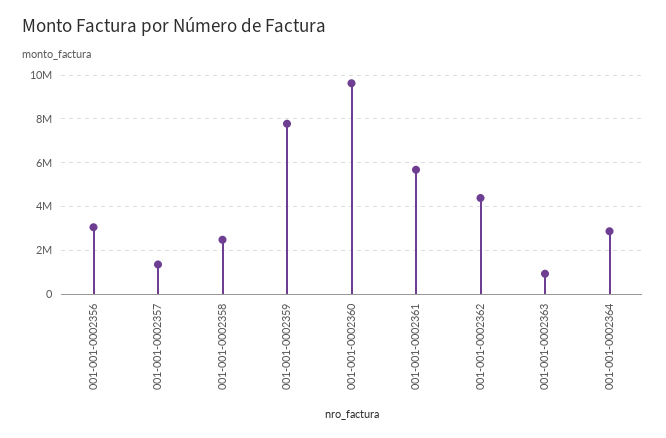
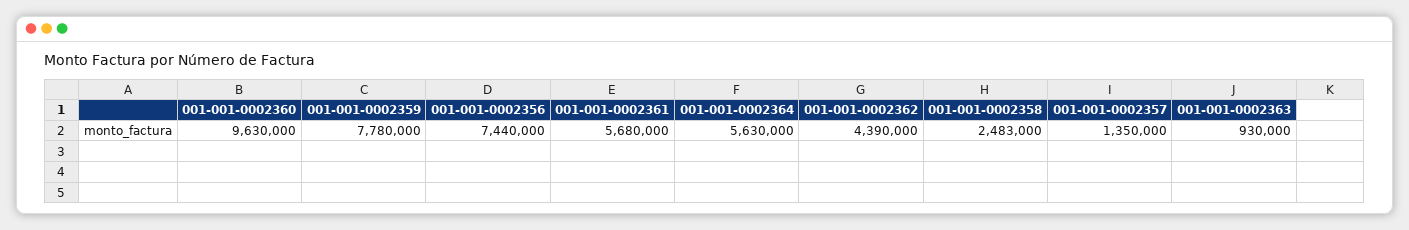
  {
-   "001-001-0002356": 3000000,
+   "001-001-0002356": 7440000,
    "001-001-0002357": 1350000,
    "001-001-0002358": 2483000,
    "001-001-0002359": 7780000,
    "001-001-0002360": 9630000,
    "001-001-0002361": 5680000,
    "001-001-0002362": 4390000,
    "001-001-0002363": 930000,
-   "001-001-0002364": 3000000
+   "001-001-0002364": 5630000
  }

